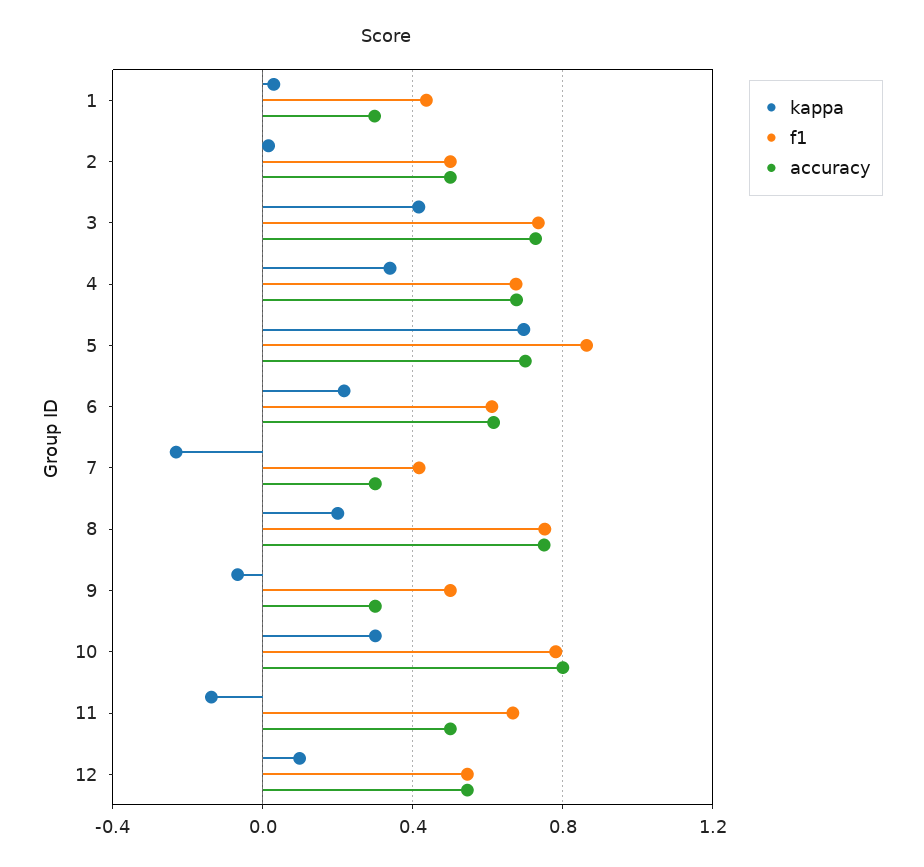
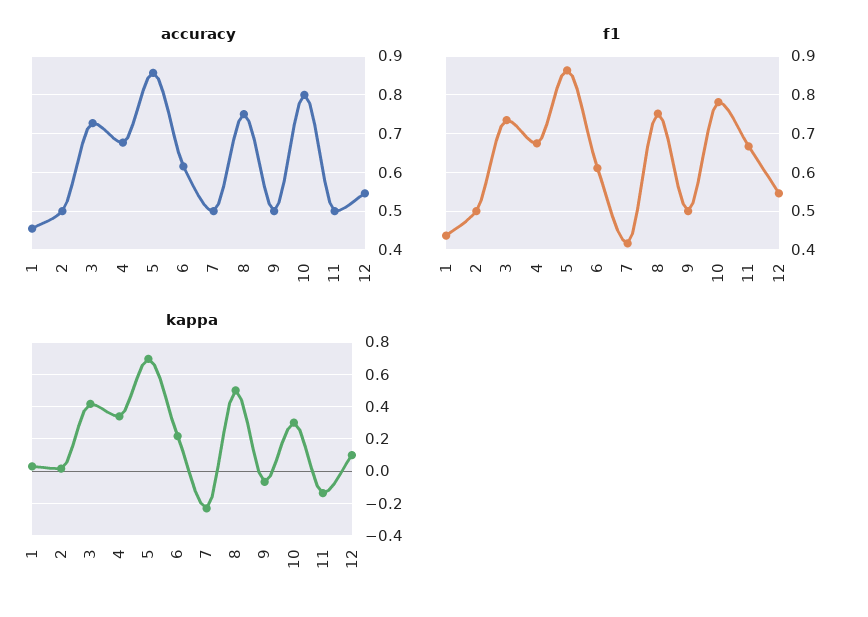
  {
    "kappa": {
      "1": 0.05,
      "2": 0,
      "3": 0.4,
      "4": 0.35,
      "5": 0.7,
      "6": 0.2,
      "7": -0.25,
-     "8": 0.2,
+     "8": 0.5,
      "9": -0.05,
      "10": 0.3,
      "11": -0.15,
      "12": 0.1
    },
    "f1": {
      "1": 0.44,
      "2": 0.5,
      "3": 0.74,
      "4": 0.68,
      "5": 0.86,
      "6": 0.62,
      "7": 0.42,
      "8": 0.76,
      "9": 0.5,
      "10": 0.78,
      "11": 0.66,
      "12": 0.54
    },
    "accuracy": {
-     "1": 0.3,
+     "1": 0.46,
      "2": 0.5,
      "3": 0.72,
      "4": 0.68,
-     "5": 0.7,
+     "5": 0.86,
      "6": 0.62,
-     "7": 0.3,
+     "7": 0.5,
      "8": 0.76,
-     "9": 0.3,
+     "9": 0.5,
      "10": 0.8,
      "11": 0.5,
      "12": 0.54
    }
  }

